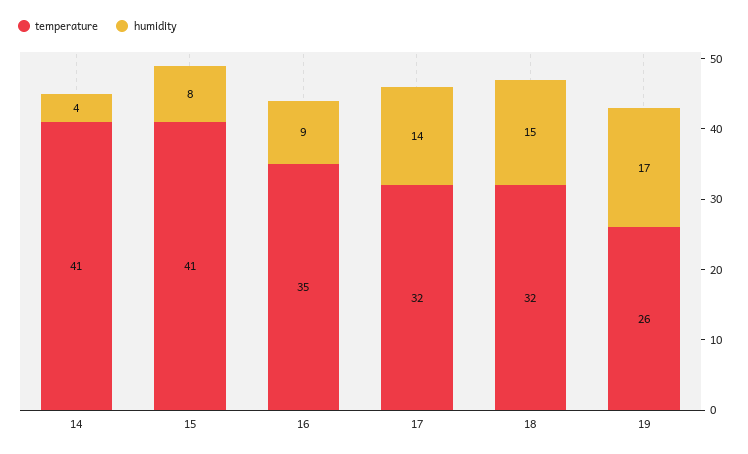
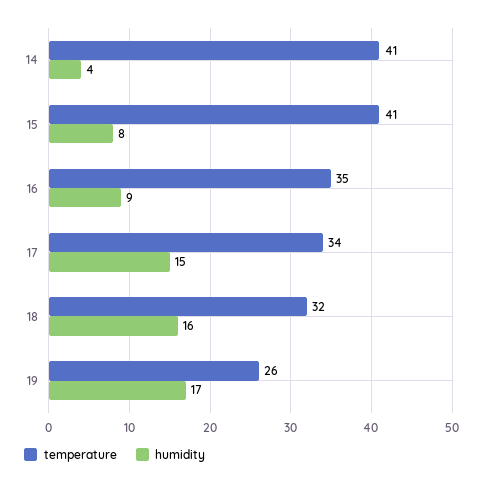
  {
    "temperature": {
      "14": 41,
      "15": 41,
      "16": 35,
-     "17": 32,
+     "17": 34,
      "18": 32,
      "19": 26
    },
    "humidity": {
      "14": 4,
      "15": 8,
      "16": 9,
-     "17": 14,
+     "17": 15,
-     "18": 15,
+     "18": 16,
      "19": 17
    }
  }

